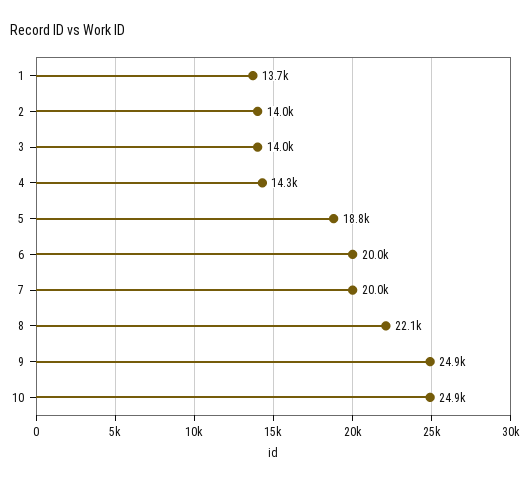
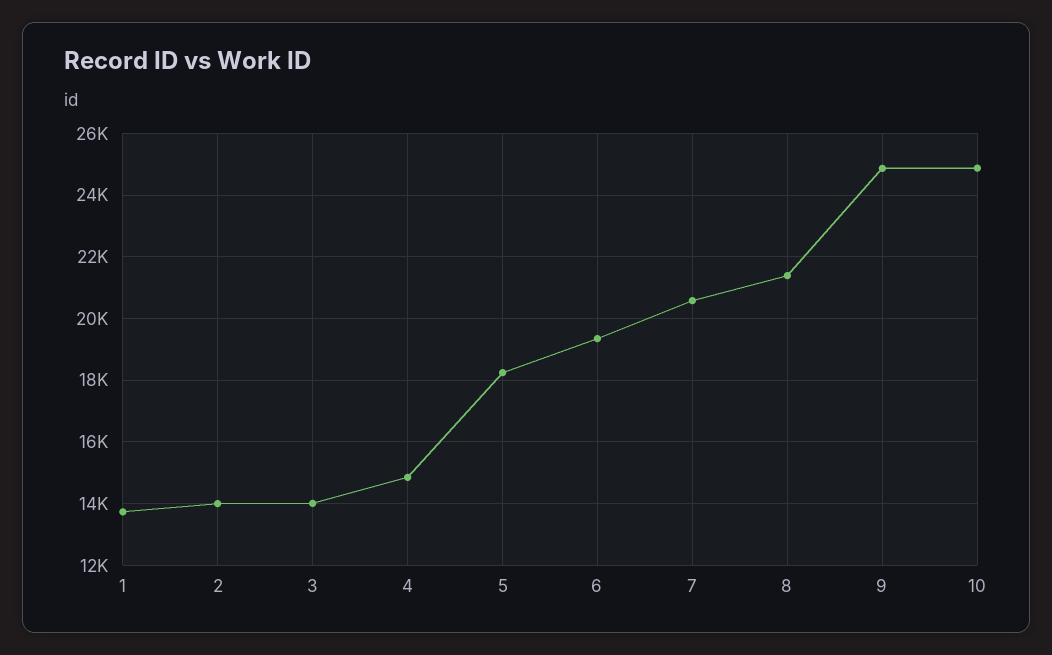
  {
    "1": 13700,
    "2": 14000,
    "3": 14000,
-   "4": 14300,
+   "4": 14800,
-   "5": 18800,
+   "5": 18200,
-   "6": 20000,
+   "6": 19400,
-   "7": 20000,
+   "7": 20600,
-   "8": 22100,
+   "8": 21400,
    "9": 24900,
    "10": 24900
  }

